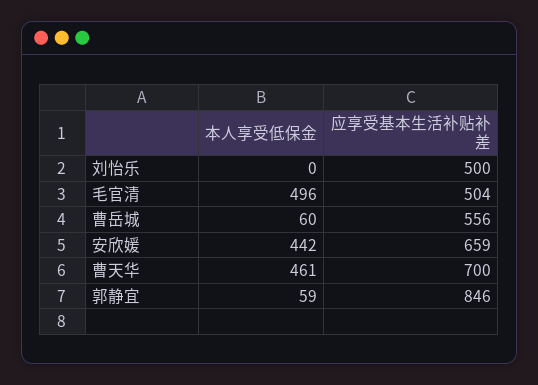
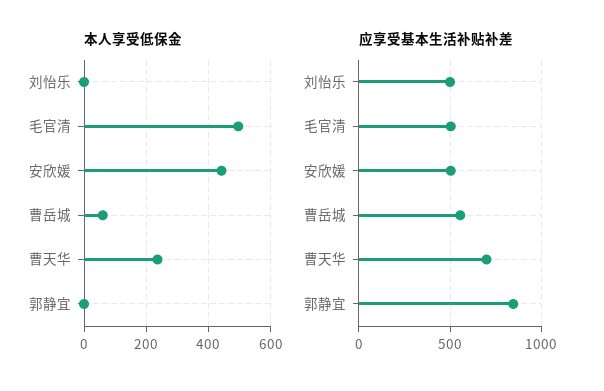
  {
    "本人享受低保金": {
      "刘怡乐": 0,
      "毛官清": 496,
      "曹岳城": 60,
      "安欣媛": 442,
-     "曹天华": 461,
+     "曹天华": 240,
-     "郭静宜": 59
+     "郭静宜": 0
    },
    "应享受基本生活补贴补差": {
      "刘怡乐": 500,
      "毛官清": 504,
      "曹岳城": 556,
-     "安欣媛": 659,
+     "安欣媛": 500,
      "曹天华": 700,
      "郭静宜": 846
    }
  }

